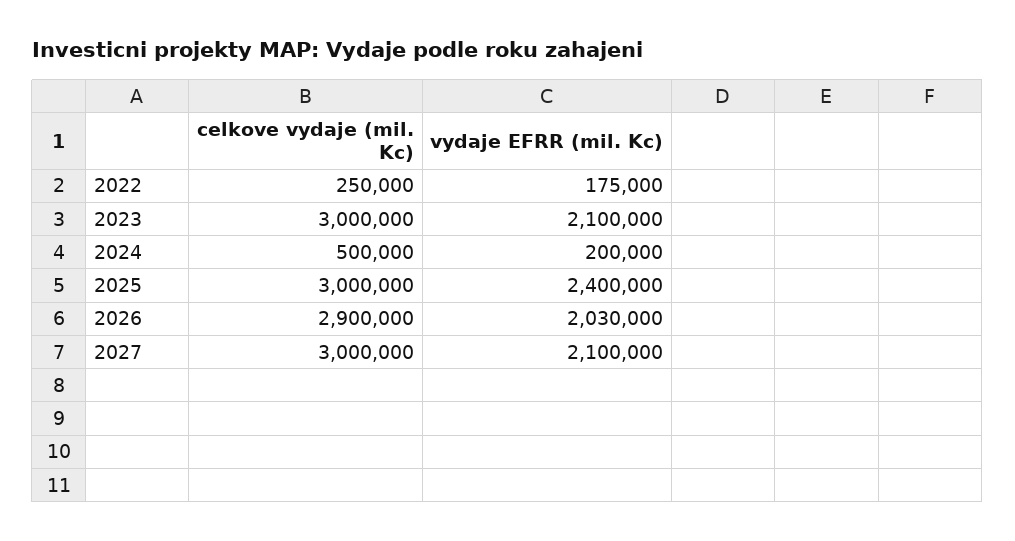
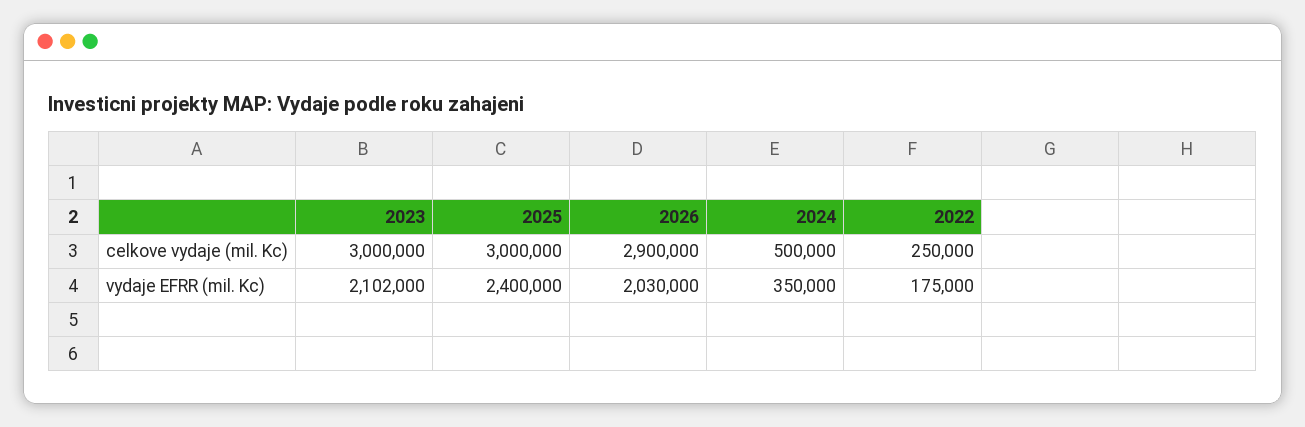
  {
    "celkove vydaje (mil. Kc)": {
      "2022": 250000,
      "2023": 3000000,
      "2024": 500000,
      "2025": 3000000,
-     "2026": 2900000,
+     "2026": 2900000
-     "2027": 3000000
    },
    "vydaje EFRR (mil. Kc)": {
      "2022": 175000,
-     "2023": 2100000,
+     "2023": 2102000,
-     "2024": 200000,
+     "2024": 350000,
      "2025": 2400000,
-     "2026": 2030000,
+     "2026": 2030000
-     "2027": 2100000
    }
  }

